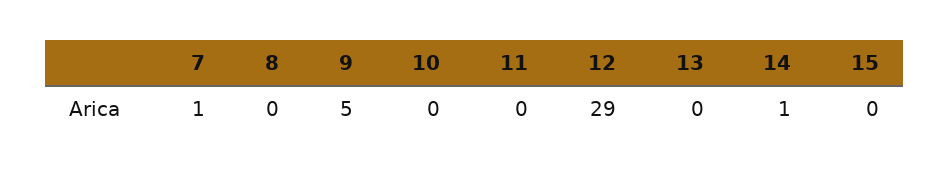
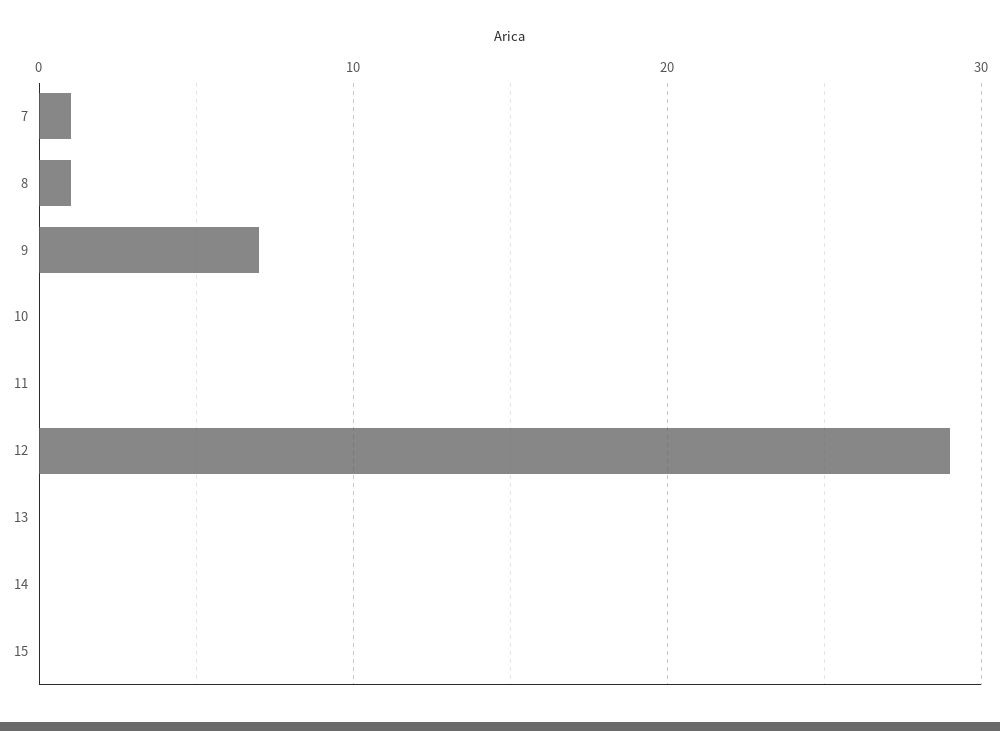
  {
    "7": 1,
-   "8": 0,
+   "8": 1,
-   "9": 5,
+   "9": 7,
    "10": 0,
    "11": 0,
    "12": 29,
    "13": 0,
-   "14": 1,
+   "14": 0,
    "15": 0
  }

